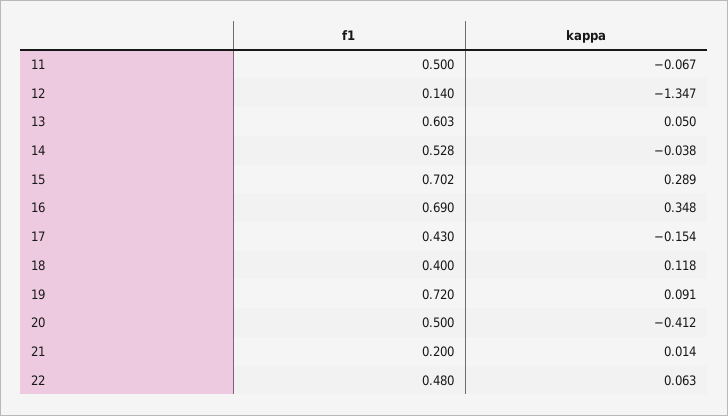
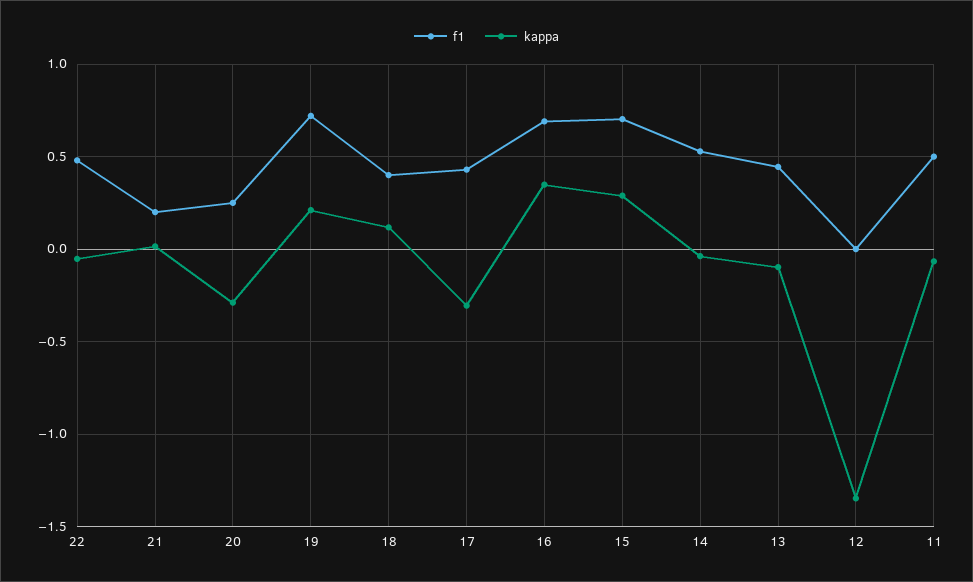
  {
    "f1": {
      "11": 0.5,
-     "12": 0.14,
+     "12": 0,
-     "13": 0.603,
+     "13": 0.45,
      "14": 0.528,
      "15": 0.702,
      "16": 0.69,
      "17": 0.43,
      "18": 0.4,
      "19": 0.72,
-     "20": 0.5,
+     "20": 0.25,
      "21": 0.2,
      "22": 0.48
    },
    "kappa": {
      "11": -0.067,
      "12": -1.347,
-     "13": 0.05,
+     "13": -0.1,
      "14": -0.038,
      "15": 0.289,
      "16": 0.348,
-     "17": -0.154,
+     "17": -0.3,
      "18": 0.118,
-     "19": 0.091,
+     "19": 0.2,
-     "20": -0.412,
+     "20": -0.3,
      "21": 0.014,
-     "22": 0.063
+     "22": -0.05
    }
  }

